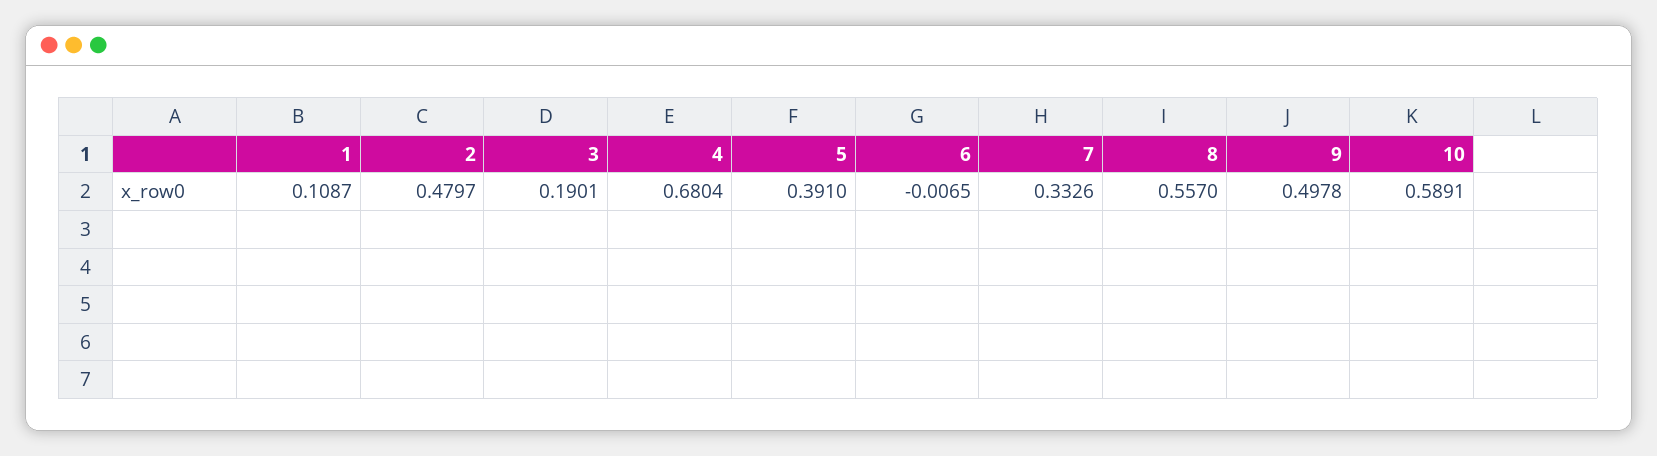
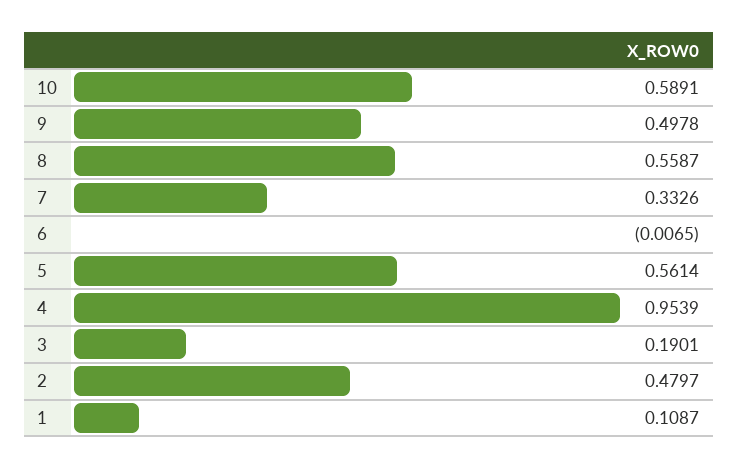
  {
    "1": 0.1087,
    "2": 0.4797,
    "3": 0.1901,
-   "4": 0.6804,
+   "4": 0.9539,
-   "5": 0.391,
+   "5": 0.5614,
    "6": -0.0065,
    "7": 0.3326,
-   "8": 0.557,
+   "8": 0.5587,
    "9": 0.4978,
    "10": 0.5891
  }

